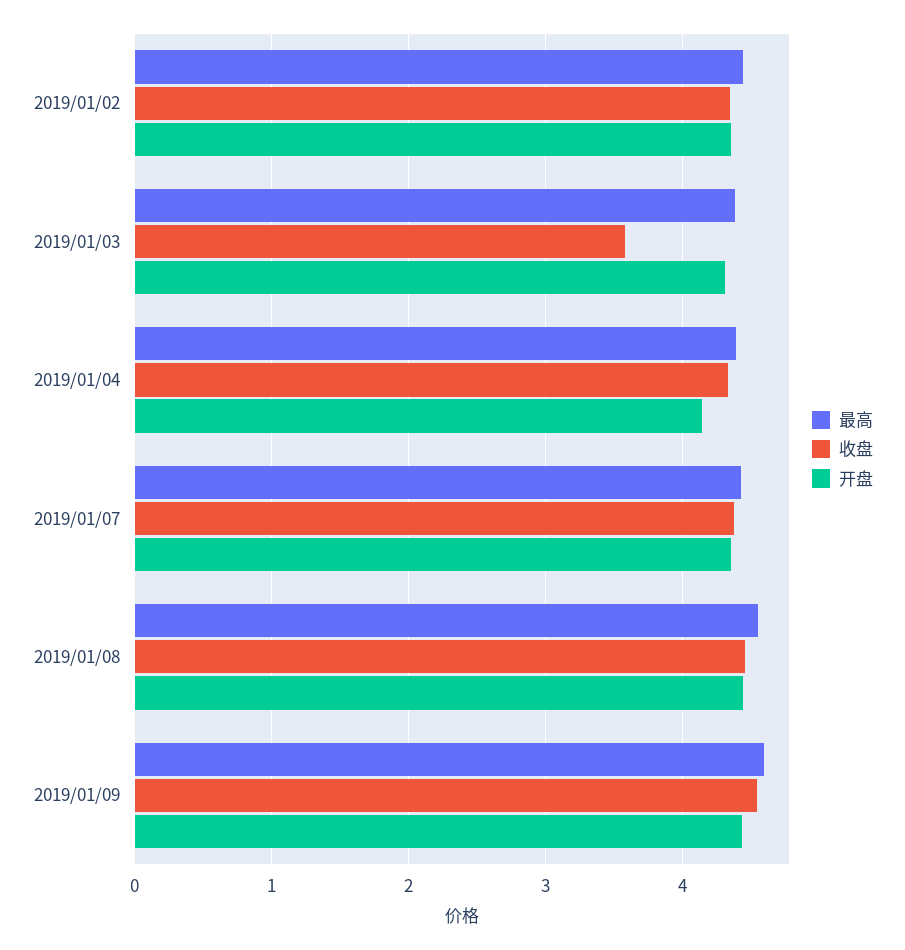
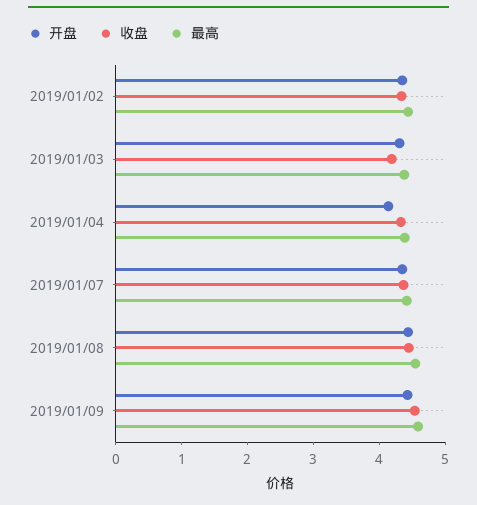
  {
    "最高": {
      "2019/01/02": 4.4,
      "2019/01/03": 4.4,
      "2019/01/04": 4.4,
      "2019/01/07": 4.4,
      "2019/01/08": 4.6,
      "2019/01/09": 4.6
    },
    "收盘": {
      "2019/01/02": 4.3,
-     "2019/01/03": 3.6,
+     "2019/01/03": 4.2,
      "2019/01/04": 4.3,
      "2019/01/07": 4.4,
      "2019/01/08": 4.5,
      "2019/01/09": 4.5
    },
    "开盘": {
      "2019/01/02": 4.4,
      "2019/01/03": 4.3,
      "2019/01/04": 4.1,
      "2019/01/07": 4.4,
      "2019/01/08": 4.4,
      "2019/01/09": 4.4
    }
  }

